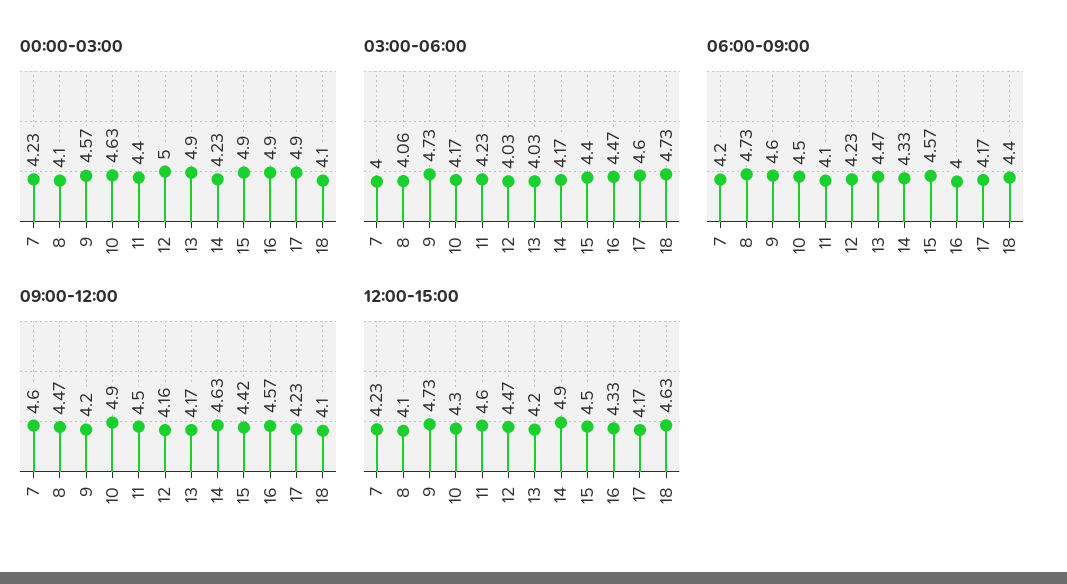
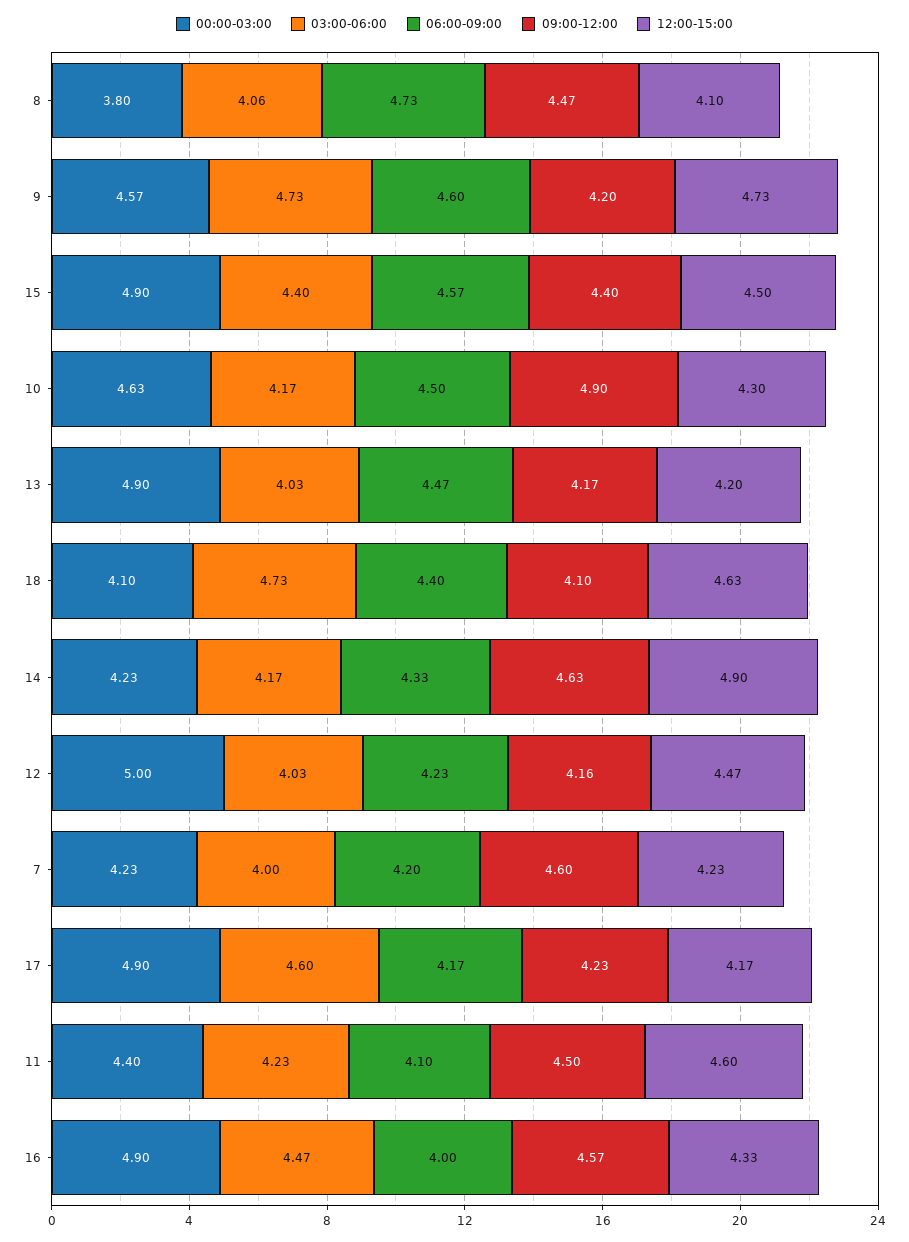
  {
    "00:00-03:00": {
      "7": 4.23,
-     "8": 4.1,
+     "8": 3.8,
      "9": 4.57,
      "10": 4.63,
      "11": 4.4,
      "12": 5,
      "13": 4.9,
      "14": 4.23,
      "15": 4.9,
      "16": 4.9,
      "17": 4.9,
      "18": 4.1
    },
    "03:00-06:00": {
      "7": 4,
      "8": 4.06,
      "9": 4.73,
      "10": 4.17,
      "11": 4.23,
      "12": 4.03,
      "13": 4.03,
      "14": 4.17,
      "15": 4.4,
      "16": 4.47,
      "17": 4.6,
      "18": 4.73
    },
    "06:00-09:00": {
      "7": 4.2,
      "8": 4.73,
      "9": 4.6,
      "10": 4.5,
      "11": 4.1,
      "12": 4.23,
      "13": 4.47,
      "14": 4.33,
      "15": 4.57,
      "16": 4,
      "17": 4.17,
      "18": 4.4
    },
    "09:00-12:00": {
      "7": 4.6,
      "8": 4.47,
      "9": 4.2,
      "10": 4.9,
      "11": 4.5,
      "12": 4.16,
      "13": 4.17,
      "14": 4.63,
-     "15": 4.42,
+     "15": 4.4,
      "16": 4.57,
      "17": 4.23,
      "18": 4.1
    },
    "12:00-15:00": {
      "7": 4.23,
      "8": 4.1,
      "9": 4.73,
      "10": 4.3,
      "11": 4.6,
      "12": 4.47,
      "13": 4.2,
      "14": 4.9,
      "15": 4.5,
      "16": 4.33,
      "17": 4.17,
      "18": 4.63
    }
  }

